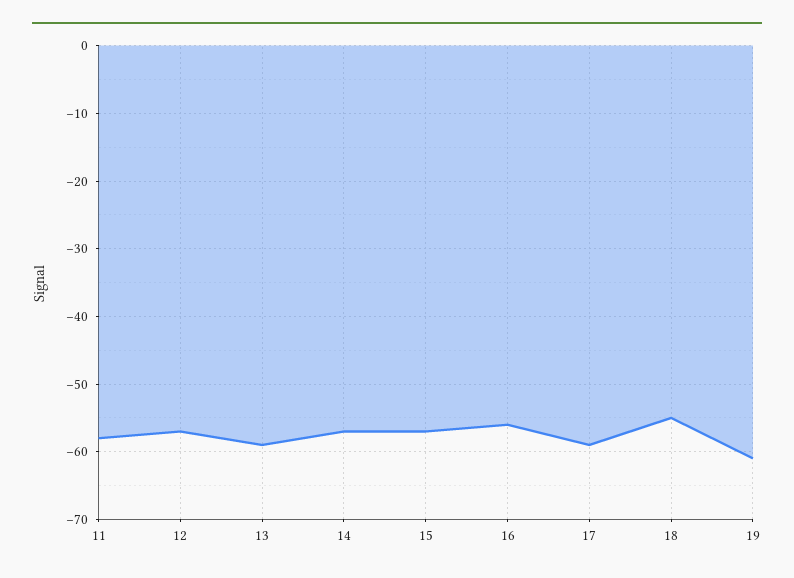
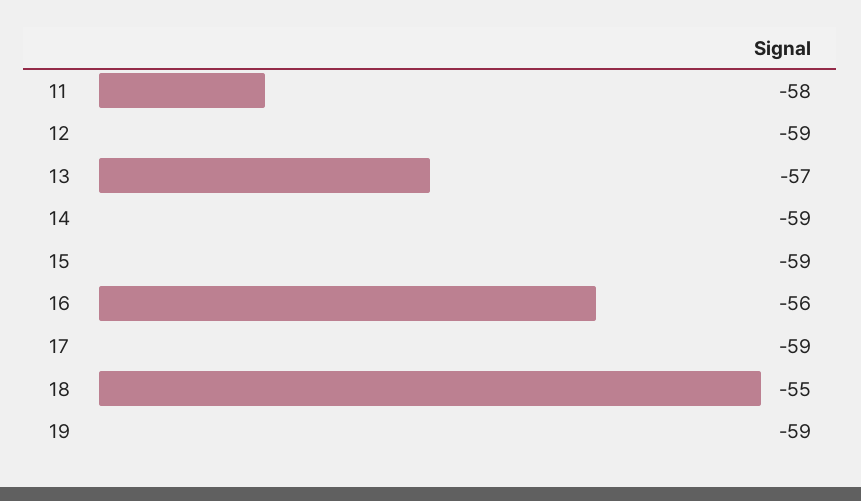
  {
    "11": -58,
-   "12": -57,
+   "12": -59,
-   "13": -59,
+   "13": -57,
-   "14": -57,
+   "14": -59,
-   "15": -57,
+   "15": -59,
    "16": -56,
    "17": -59,
    "18": -55,
-   "19": -61
+   "19": -59
  }

